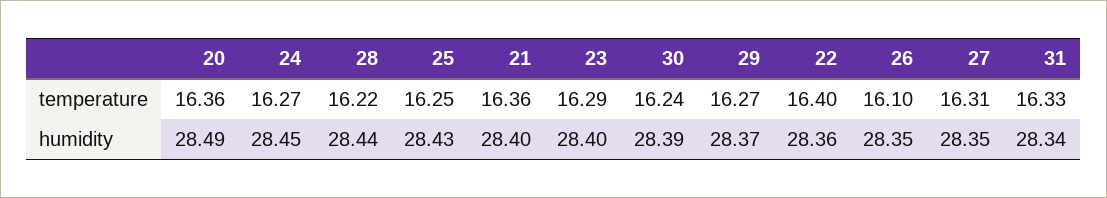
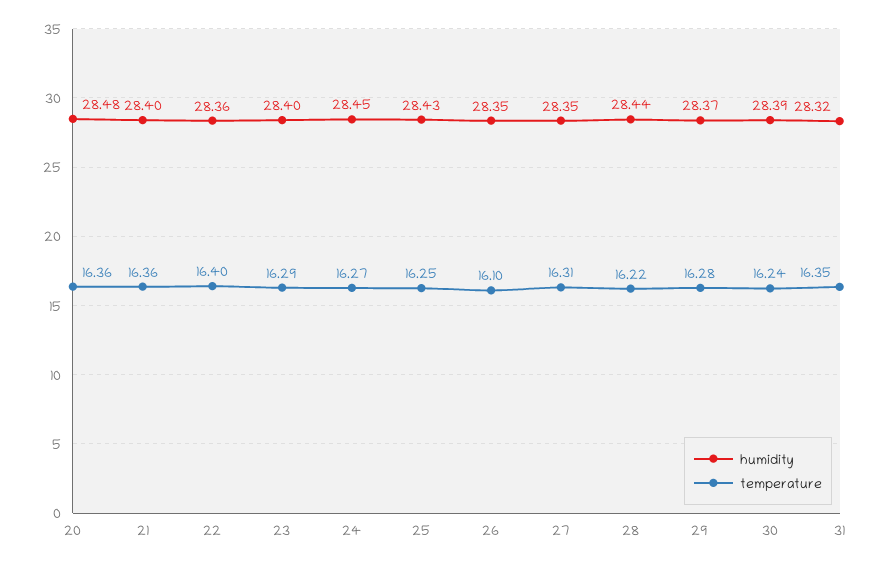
  {
    "temperature": {
      "20": 16.36,
      "24": 16.27,
      "28": 16.22,
      "25": 16.25,
      "21": 16.36,
      "23": 16.29,
      "30": 16.24,
-     "29": 16.27,
+     "29": 16.28,
      "22": 16.4,
      "26": 16.1,
      "27": 16.31,
-     "31": 16.33
+     "31": 16.35
    },
    "humidity": {
-     "20": 28.49,
+     "20": 28.48,
      "24": 28.45,
      "28": 28.44,
      "25": 28.43,
      "21": 28.4,
      "23": 28.4,
      "30": 28.39,
      "29": 28.37,
      "22": 28.36,
      "26": 28.35,
      "27": 28.35,
-     "31": 28.34
+     "31": 28.32
    }
  }

